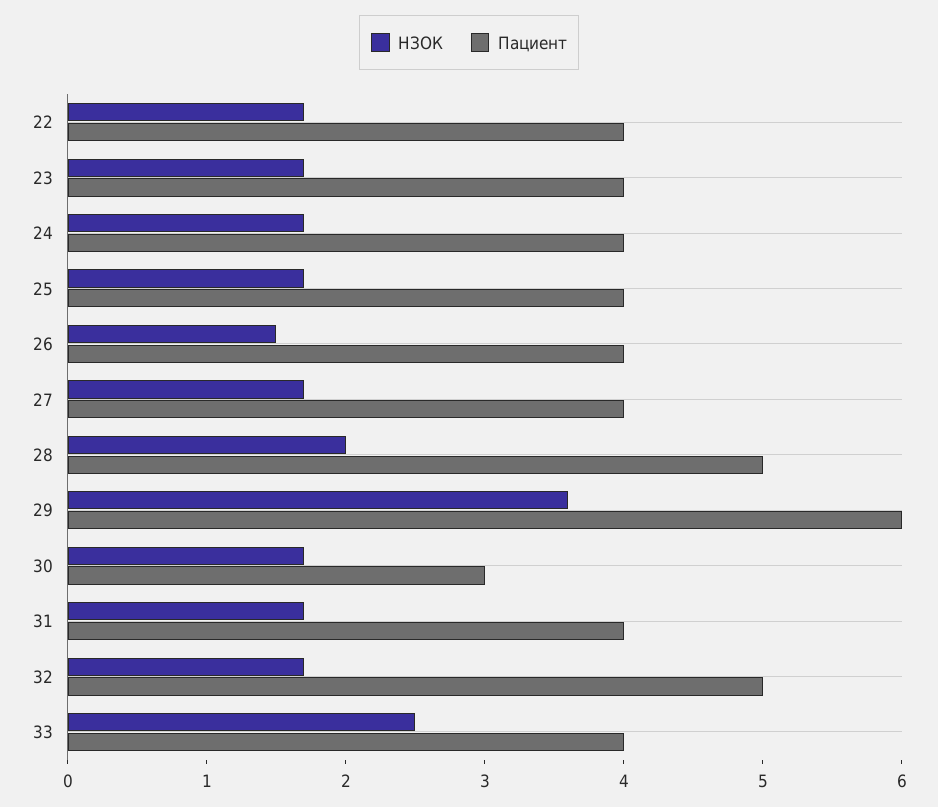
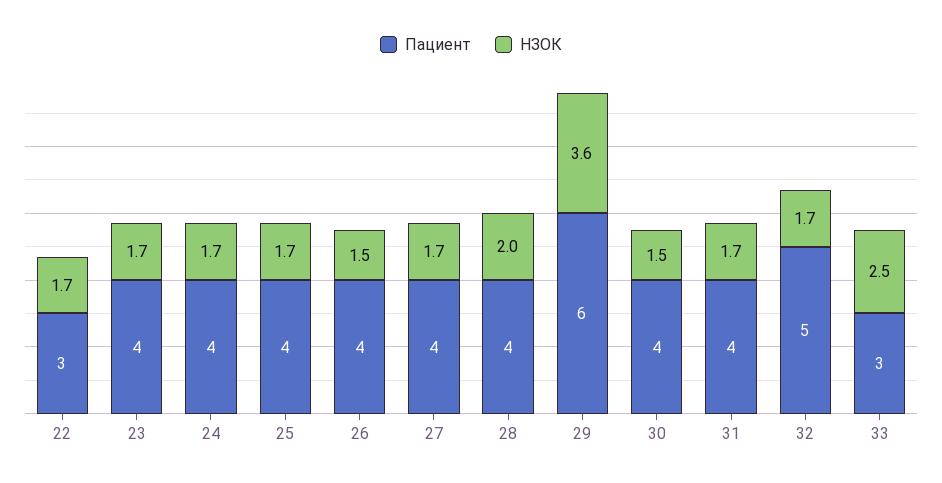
  {
    "НЗОК": {
      "22": 1.7,
      "23": 1.7,
      "24": 1.7,
      "25": 1.7,
      "26": 1.5,
      "27": 1.7,
      "28": 2,
      "29": 3.6,
-     "30": 1.7,
+     "30": 1.5,
      "31": 1.7,
      "32": 1.7,
      "33": 2.5
    },
    "Пациент": {
-     "22": 4,
+     "22": 3,
      "23": 4,
      "24": 4,
      "25": 4,
      "26": 4,
      "27": 4,
-     "28": 5,
+     "28": 4,
      "29": 6,
-     "30": 3,
+     "30": 4,
      "31": 4,
      "32": 5,
-     "33": 4
+     "33": 3
    }
  }

